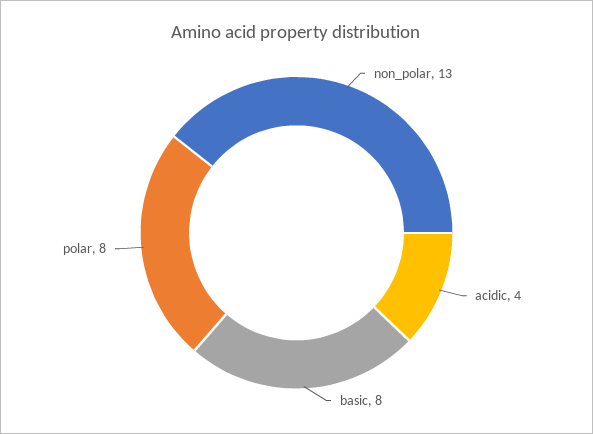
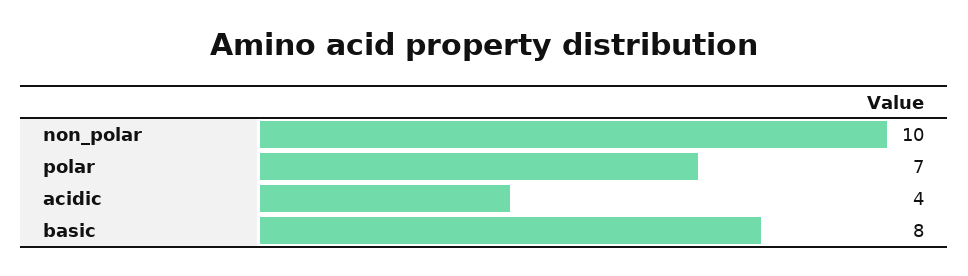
  {
-   "non_polar": 13,
+   "non_polar": 10,
    "acidic": 4,
    "basic": 8,
-   "polar": 8
+   "polar": 7
  }

